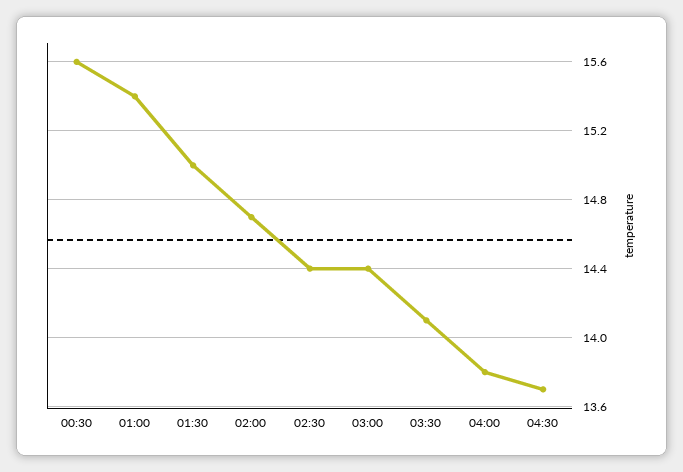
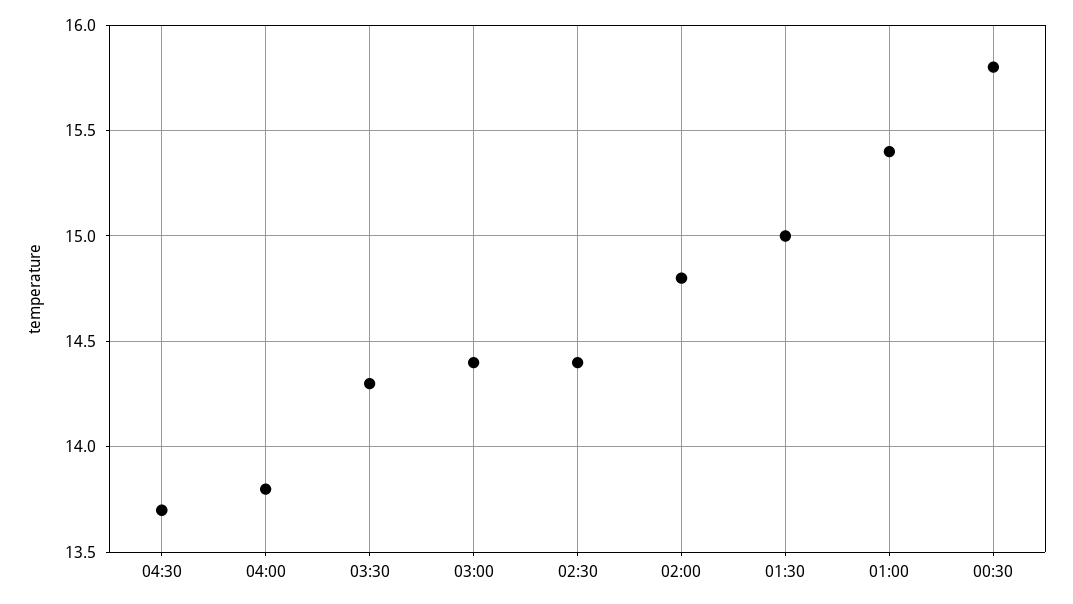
  {
-   "00:30": 15.6,
+   "00:30": 15.8,
    "01:00": 15.4,
    "01:30": 15,
-   "02:00": 14.7,
+   "02:00": 14.8,
    "02:30": 14.4,
    "03:00": 14.4,
-   "03:30": 14.1,
+   "03:30": 14.3,
    "04:00": 13.8,
    "04:30": 13.7
  }

